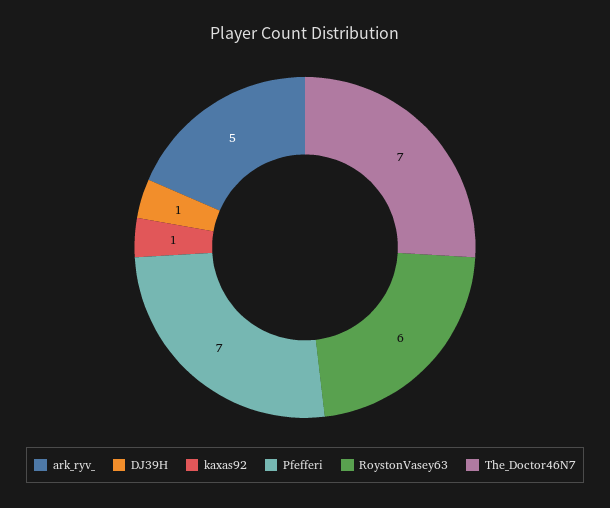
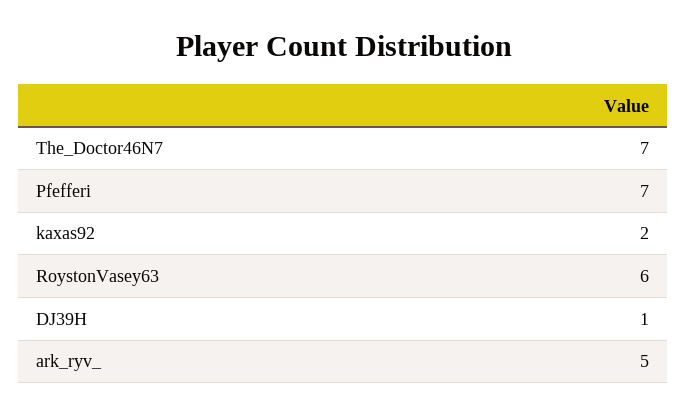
  {
    "ark_ryv_": 5,
    "DJ39H": 1,
-   "kaxas92": 1,
+   "kaxas92": 2,
    "Pfefferi": 7,
    "RoystonVasey63": 6,
    "The_Doctor46N7": 7
  }

